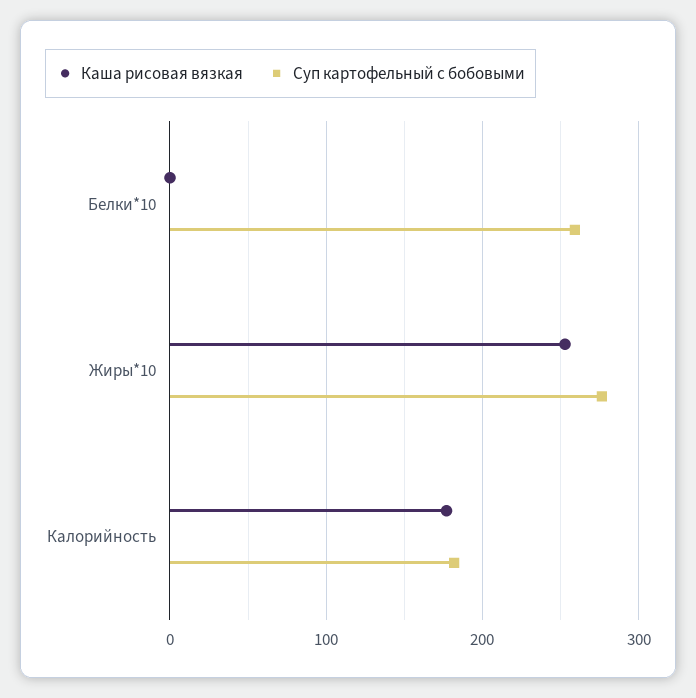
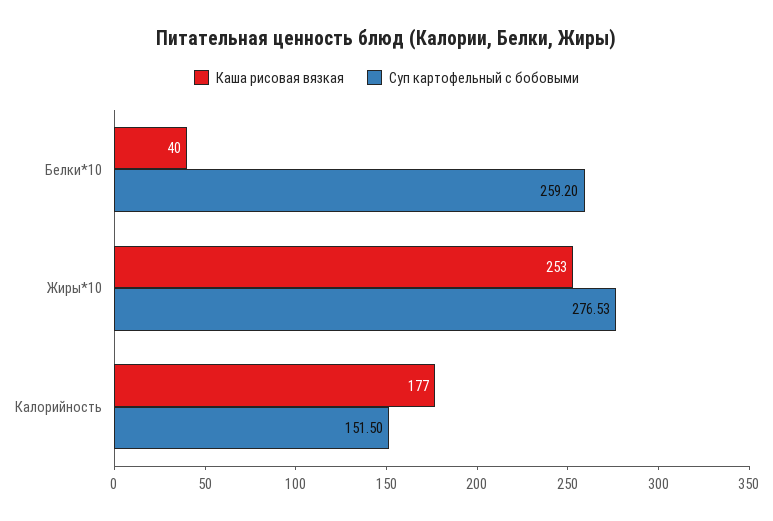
  {
    "Каша рисовая вязкая": {
-     "Белки*10": 0,
+     "Белки*10": 40,
      "Жиры*10": 253,
      "Калорийность": 177
    },
    "Суп картофельный с бобовыми": {
      "Белки*10": 259.2,
      "Жиры*10": 276.53,
-     "Калорийность": 180
+     "Калорийность": 151.5
    }
  }

